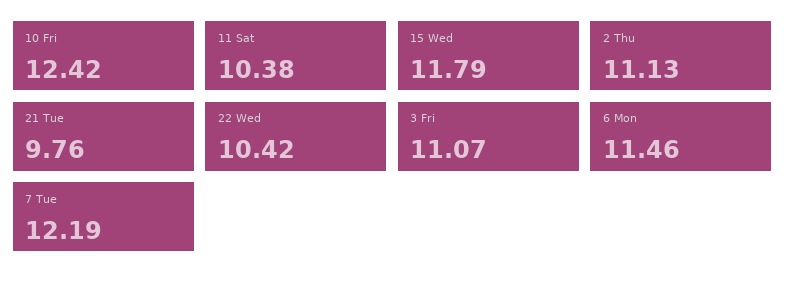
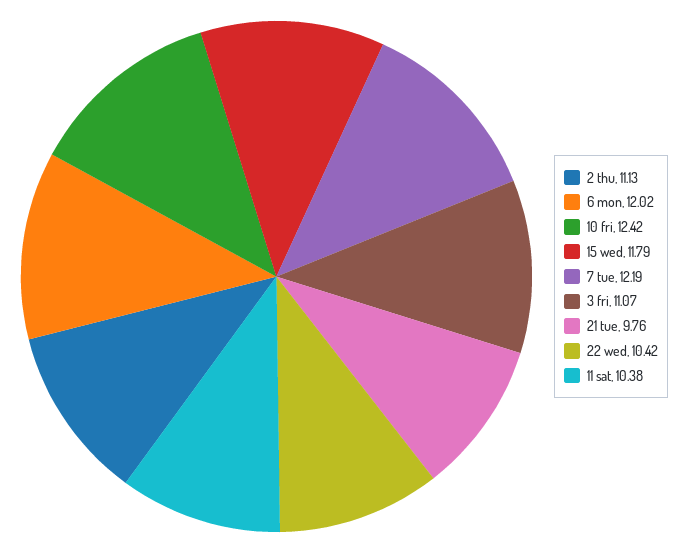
  {
    "10 Fri": 12.42,
    "11 Sat": 10.38,
    "15 Wed": 11.79,
    "2 Thu": 11.13,
    "21 Tue": 9.76,
    "22 Wed": 10.42,
    "3 Fri": 11.07,
-   "6 Mon": 11.46,
+   "6 Mon": 12.02,
    "7 Tue": 12.19
  }

